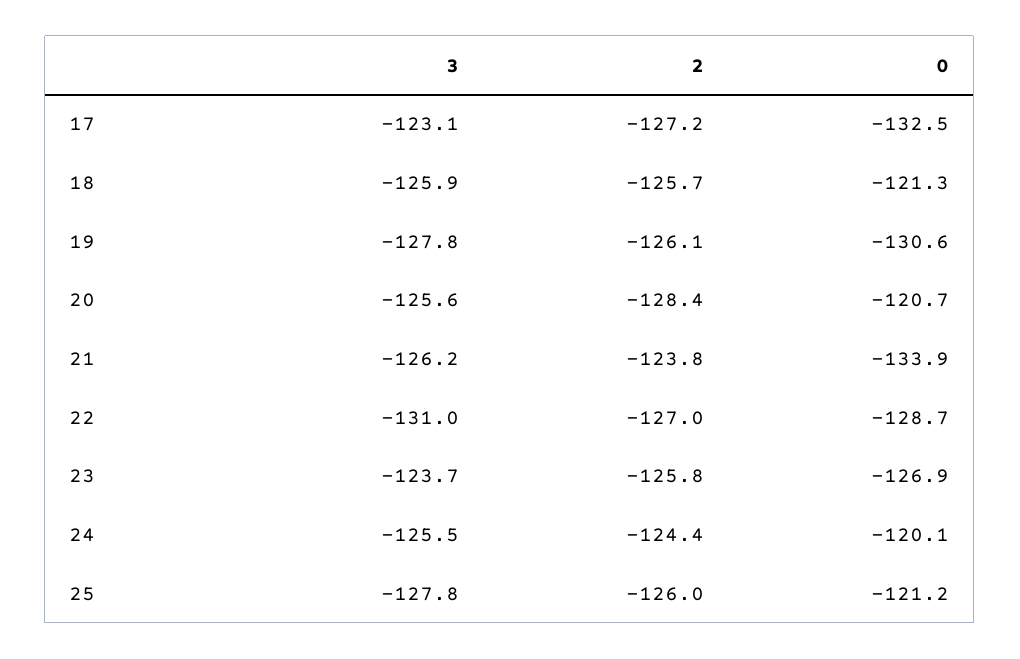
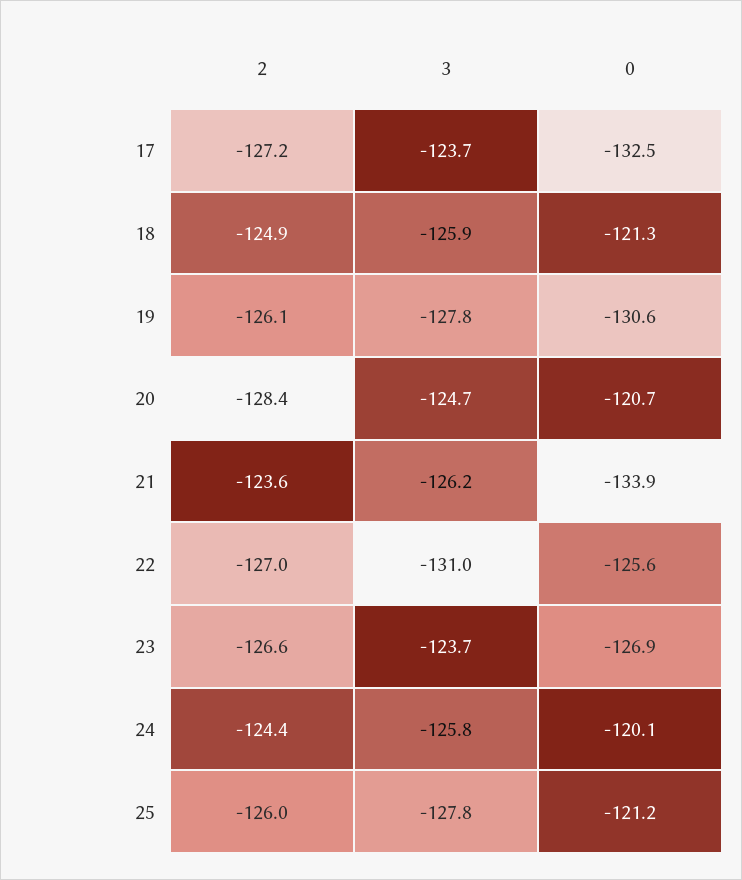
  {
    "3": {
-     "17": -123.1,
+     "17": -123.7,
      "18": -125.9,
      "19": -127.8,
-     "20": -125.6,
+     "20": -124.7,
      "21": -126.2,
      "22": -131,
      "23": -123.7,
-     "24": -125.5,
+     "24": -125.8,
      "25": -127.8
    },
    "2": {
      "17": -127.2,
-     "18": -125.7,
+     "18": -124.9,
      "19": -126.1,
      "20": -128.4,
-     "21": -123.8,
+     "21": -123.6,
      "22": -127,
-     "23": -125.8,
+     "23": -126.6,
      "24": -124.4,
      "25": -126
    },
    "0": {
      "17": -132.5,
      "18": -121.3,
      "19": -130.6,
      "20": -120.7,
      "21": -133.9,
-     "22": -128.7,
+     "22": -125.6,
      "23": -126.9,
      "24": -120.1,
      "25": -121.2
    }
  }

